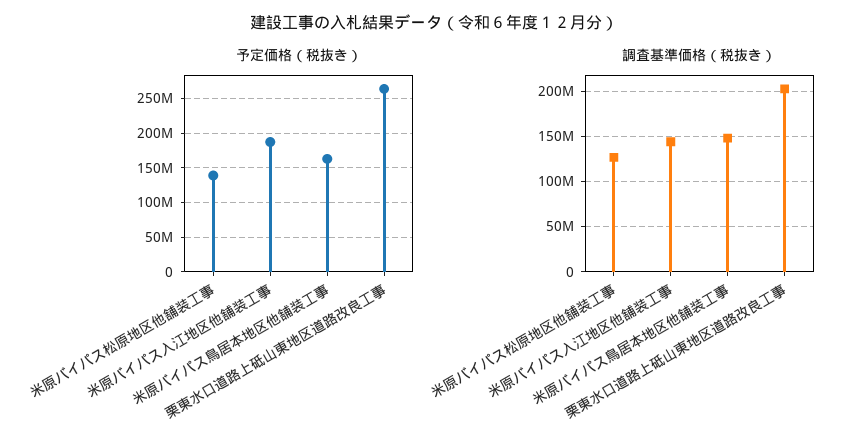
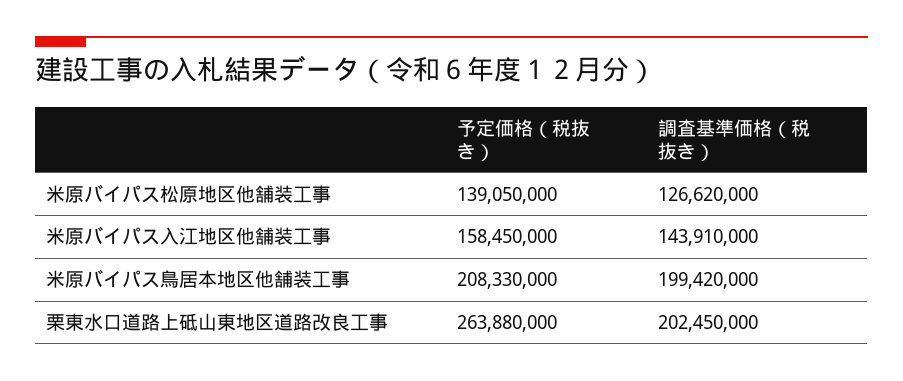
  {
    "予定価格（税抜き）": {
      "米原バイパス松原地区他舗装工事": 139050000,
-     "米原バイパス入江地区他舗装工事": 190000000,
+     "米原バイパス入江地区他舗装工事": 158450000,
-     "米原バイパス鳥居本地区他舗装工事": 160000000,
+     "米原バイパス鳥居本地区他舗装工事": 208330000,
      "栗東水口道路上砥山東地区道路改良工事": 263880000
    },
    "調査基準価格（税抜き）": {
      "米原バイパス松原地区他舗装工事": 126620000,
      "米原バイパス入江地区他舗装工事": 143910000,
-     "米原バイパス鳥居本地区他舗装工事": 150000000,
+     "米原バイパス鳥居本地区他舗装工事": 199420000,
      "栗東水口道路上砥山東地区道路改良工事": 202450000
    }
  }

